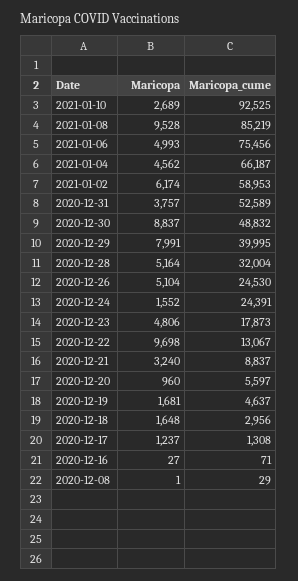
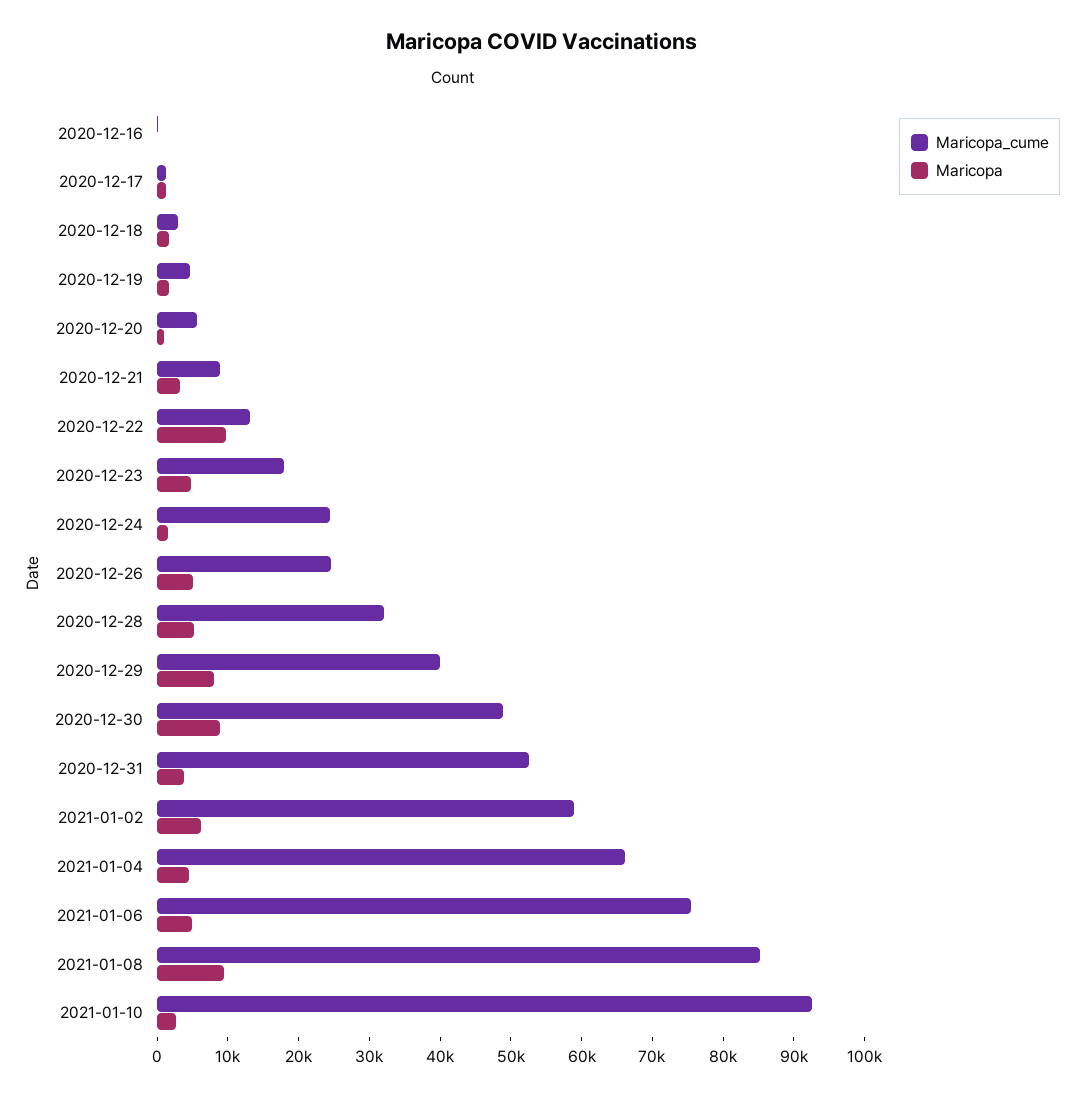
  {
    "Maricopa": {
      "2021-01-10": 2689,
      "2021-01-08": 9528,
      "2021-01-06": 4993,
      "2021-01-04": 4562,
      "2021-01-02": 6174,
      "2020-12-31": 3757,
      "2020-12-30": 8837,
      "2020-12-29": 7991,
      "2020-12-28": 5164,
      "2020-12-26": 5104,
      "2020-12-24": 1552,
      "2020-12-23": 4806,
      "2020-12-22": 9698,
      "2020-12-21": 3240,
      "2020-12-20": 960,
      "2020-12-19": 1681,
      "2020-12-18": 1648,
      "2020-12-17": 1237,
-     "2020-12-16": 27,
+     "2020-12-16": 27
-     "2020-12-08": 1
    },
    "Maricopa_cume": {
      "2021-01-10": 92525,
      "2021-01-08": 85219,
      "2021-01-06": 75456,
      "2021-01-04": 66187,
      "2021-01-02": 58953,
      "2020-12-31": 52589,
      "2020-12-30": 48832,
      "2020-12-29": 39995,
      "2020-12-28": 32004,
      "2020-12-26": 24530,
      "2020-12-24": 24391,
      "2020-12-23": 17873,
      "2020-12-22": 13067,
      "2020-12-21": 8837,
      "2020-12-20": 5597,
      "2020-12-19": 4637,
      "2020-12-18": 2956,
      "2020-12-17": 1308,
-     "2020-12-16": 71,
+     "2020-12-16": 71
-     "2020-12-08": 29
    }
  }

